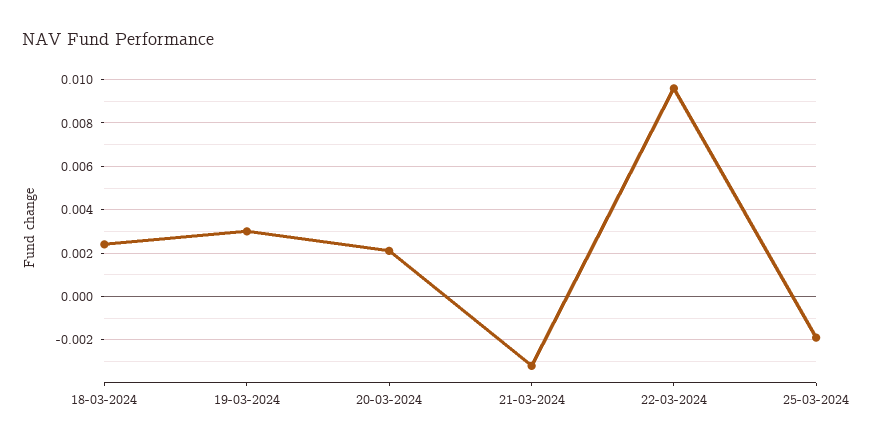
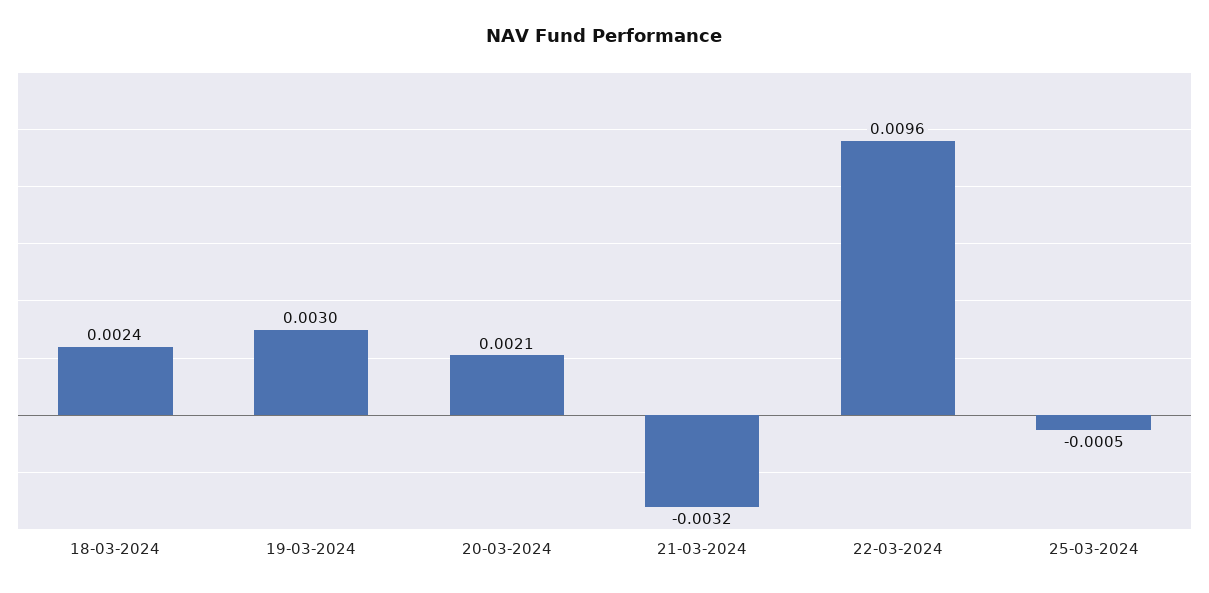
  {
    "18-03-2024": 0.0024,
    "19-03-2024": 0.003,
    "20-03-2024": 0.0021,
    "21-03-2024": -0.0032,
    "22-03-2024": 0.0096,
-   "25-03-2024": -0.002
+   "25-03-2024": -0.0005
  }

